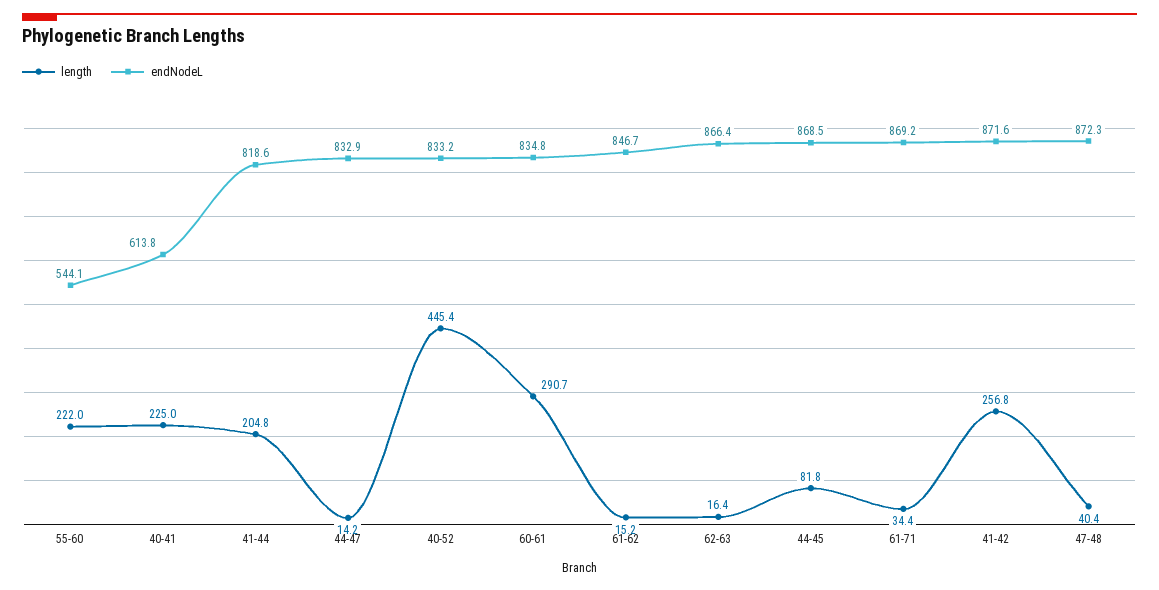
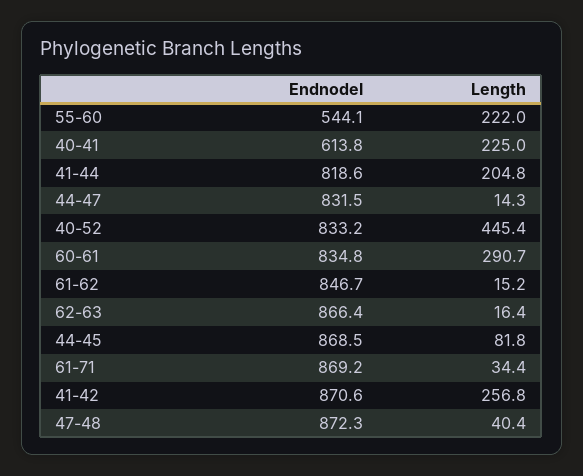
  {
    "length": {
      "55-60": 222,
      "40-41": 225,
      "41-44": 204.8,
-     "44-47": 14.2,
+     "44-47": 14.3,
      "40-52": 445.4,
      "60-61": 290.7,
      "61-62": 15.2,
      "62-63": 16.4,
      "44-45": 81.8,
      "61-71": 34.4,
      "41-42": 256.8,
      "47-48": 40.4
    },
    "endNodeL": {
      "55-60": 544.1,
      "40-41": 613.8,
      "41-44": 818.6,
-     "44-47": 832.9,
+     "44-47": 831.5,
      "40-52": 833.2,
      "60-61": 834.8,
      "61-62": 846.7,
      "62-63": 866.4,
      "44-45": 868.5,
      "61-71": 869.2,
-     "41-42": 871.6,
+     "41-42": 870.6,
      "47-48": 872.3
    }
  }

